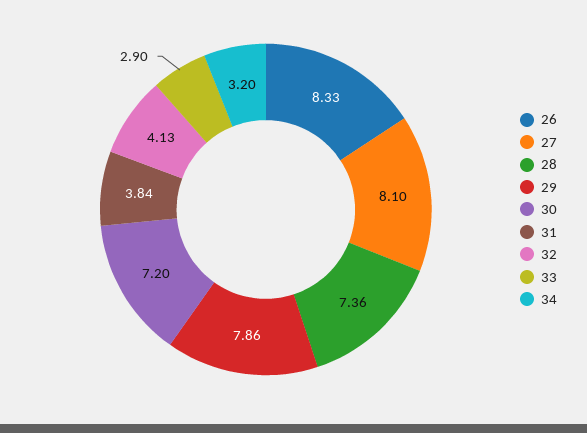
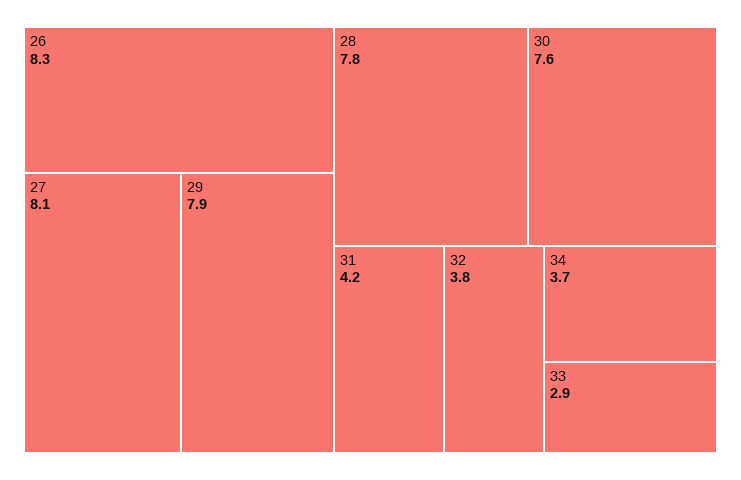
  {
    "26": 8.33,
    "27": 8.1,
-   "28": 7.36,
+   "28": 7.8,
    "29": 7.86,
-   "30": 7.2,
+   "30": 7.6,
-   "31": 3.84,
+   "31": 4.2,
-   "32": 4.13,
+   "32": 3.8,
    "33": 2.9,
-   "34": 3.2
+   "34": 3.7
  }

